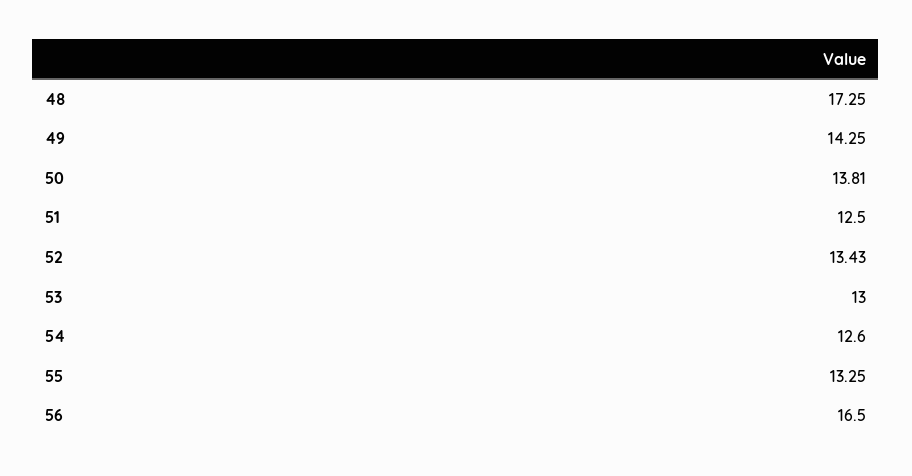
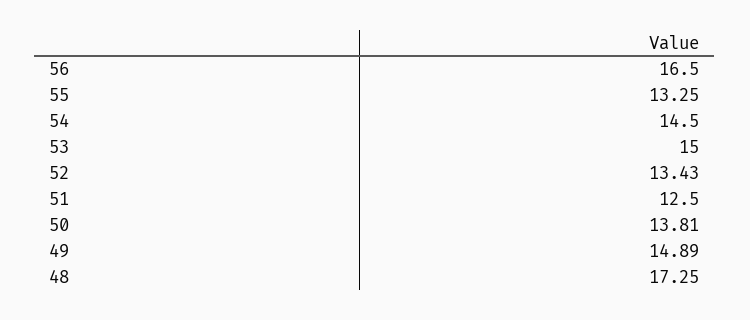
  {
    "48": 17.25,
-   "49": 14.25,
+   "49": 14.89,
    "50": 13.81,
    "51": 12.5,
    "52": 13.43,
-   "53": 13,
+   "53": 15,
-   "54": 12.6,
+   "54": 14.5,
    "55": 13.25,
    "56": 16.5
  }

